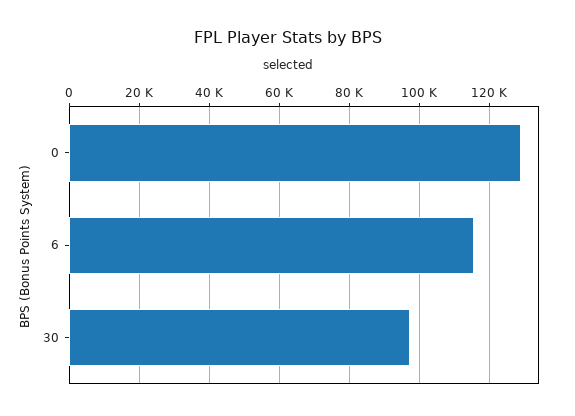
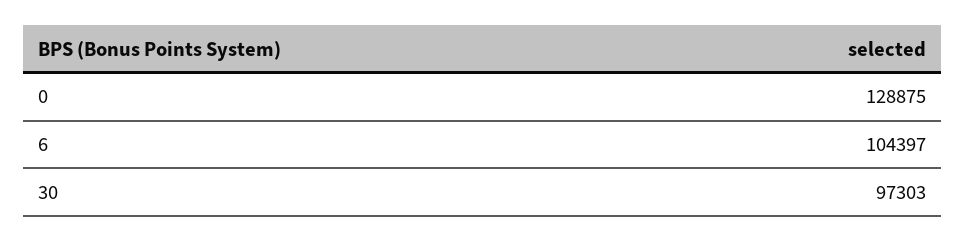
  {
    "0": 128875,
-   "6": 116000,
+   "6": 104397,
    "30": 97303
  }

